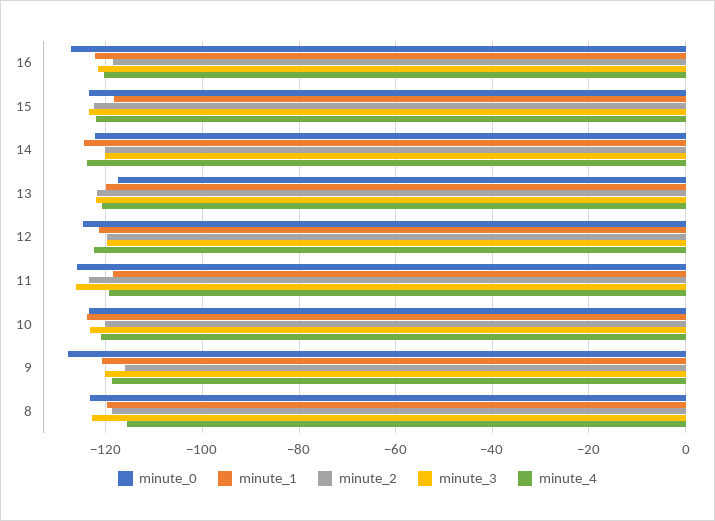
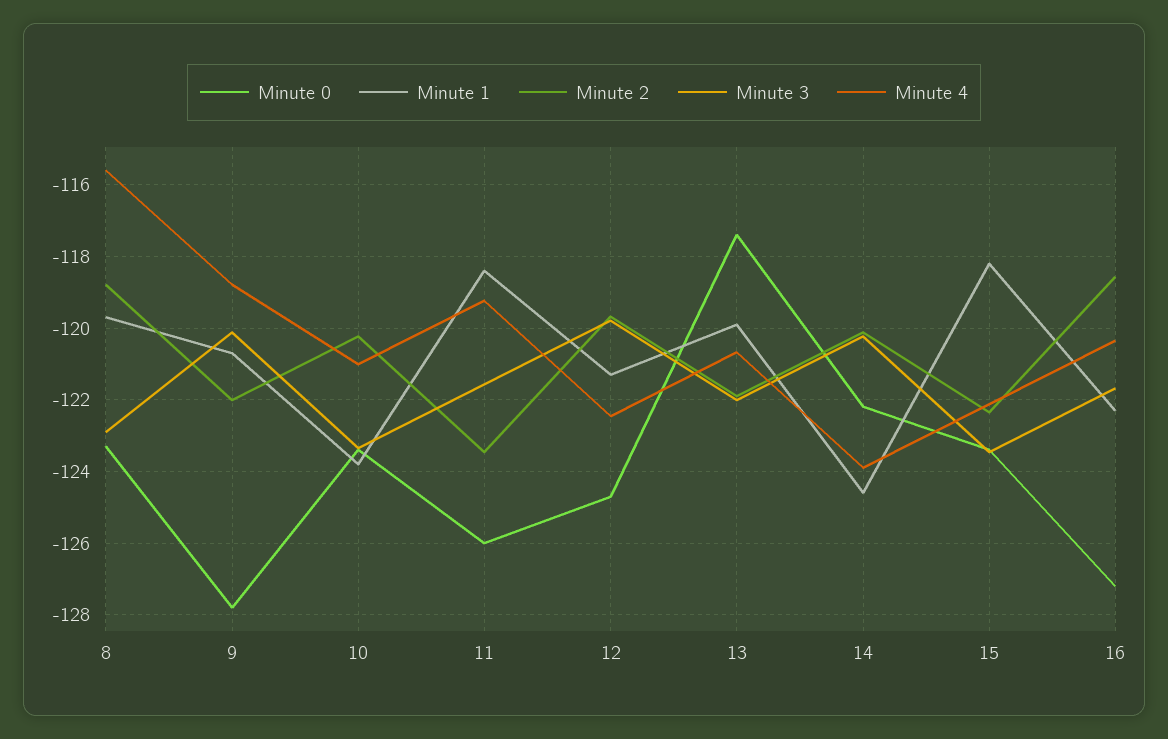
  {
    "minute_0": {
      "16": -127.2,
      "15": -123.4,
      "14": -122.2,
      "13": -117.4,
      "12": -124.8,
      "11": -126,
      "10": -123.4,
      "9": -127.8,
      "8": -123.4
    },
    "minute_1": {
      "16": -122.4,
      "15": -118.2,
      "14": -124.6,
      "13": -120,
      "12": -121.4,
      "11": -118.4,
      "10": -123.8,
      "9": -120.8,
      "8": -119.8
    },
    "minute_2": {
      "16": -118.6,
      "15": -122.4,
      "14": -120.2,
      "13": -122,
      "12": -119.6,
      "11": -123.4,
      "10": -120.2,
-     "9": -116,
+     "9": -122,
      "8": -118.8
    },
    "minute_3": {
      "16": -121.6,
      "15": -123.4,
      "14": -120.2,
      "13": -122,
      "12": -119.8,
-     "11": -126,
+     "11": -121.6,
      "10": -123.4,
      "9": -120.2,
      "8": -123
    },
    "minute_4": {
      "16": -120.4,
      "15": -122.2,
      "14": -124,
      "13": -120.6,
      "12": -122.4,
      "11": -119.2,
      "10": -121,
      "9": -118.8,
      "8": -115.6
    }
  }

